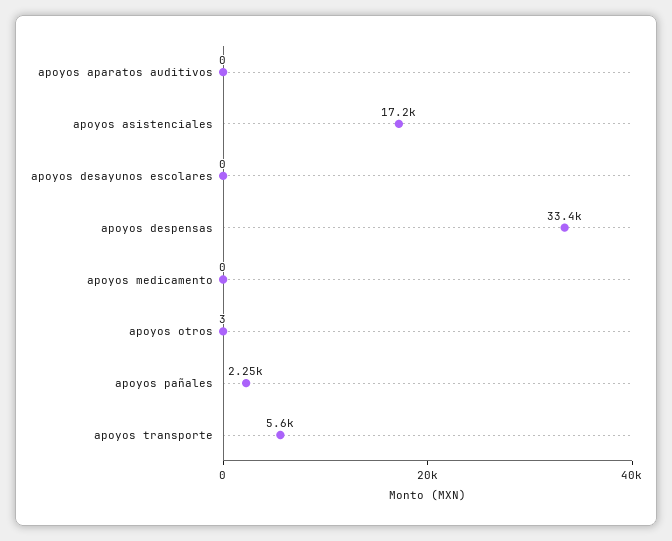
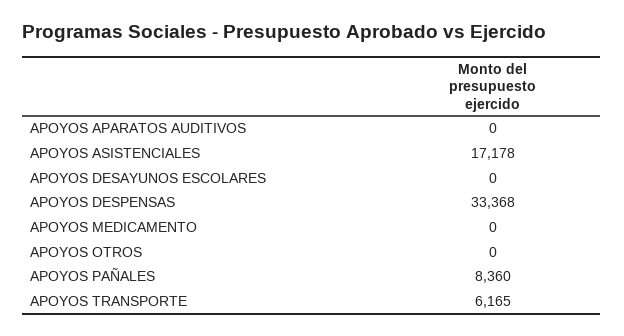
  {
    "apoyos aparatos auditivos": 0,
    "apoyos asistenciales": 17178,
    "apoyos desayunos escolares": 0,
    "apoyos despensas": 33368,
    "apoyos medicamento": 0,
-   "apoyos otros": 3,
+   "apoyos otros": 0,
-   "apoyos pañales": 2250,
+   "apoyos pañales": 8360,
-   "apoyos transporte": 5600
+   "apoyos transporte": 6165
  }

